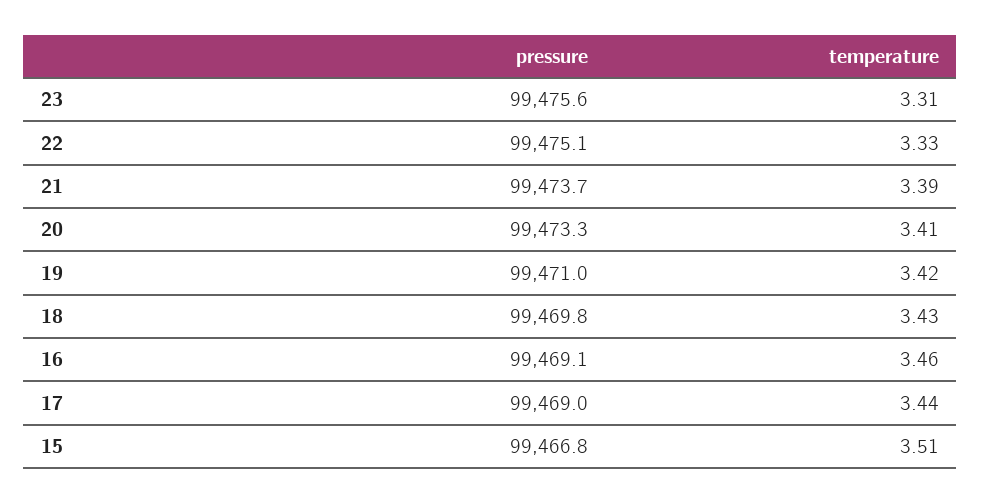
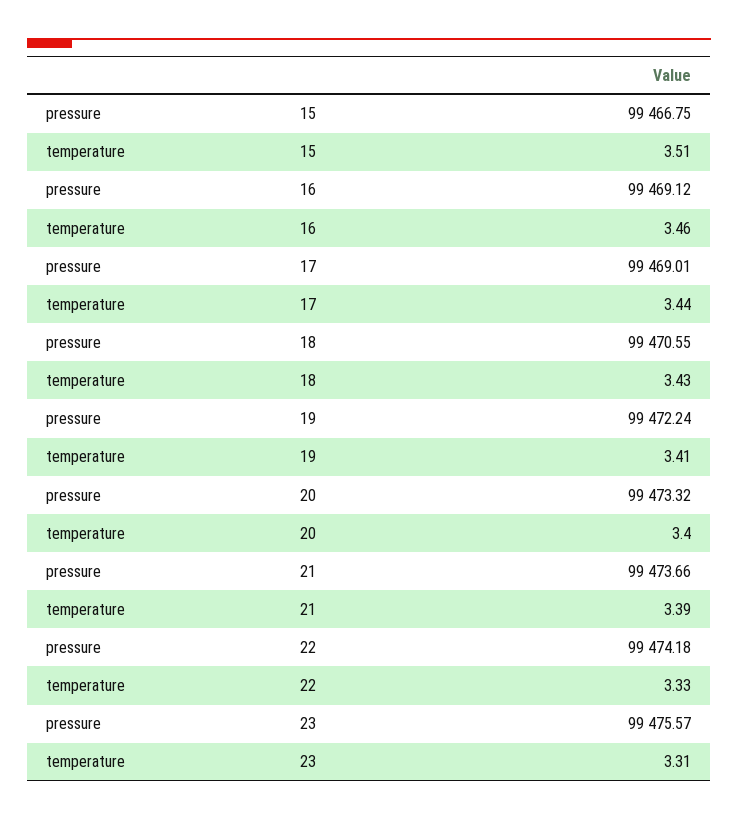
  {
    "pressure": {
      "23": 99475.57,
-     "22": 99475.1,
+     "22": 99474.18,
      "21": 99473.66,
      "20": 99473.32,
-     "19": 99471,
+     "19": 99472.24,
-     "18": 99469.8,
+     "18": 99470.55,
      "16": 99469.12,
      "17": 99469.01,
      "15": 99466.75
    },
    "temperature": {
      "23": 3.31,
      "22": 3.33,
      "21": 3.39,
-     "20": 3.41,
+     "20": 3.4,
-     "19": 3.42,
+     "19": 3.41,
      "18": 3.43,
      "16": 3.46,
      "17": 3.44,
      "15": 3.51
    }
  }

